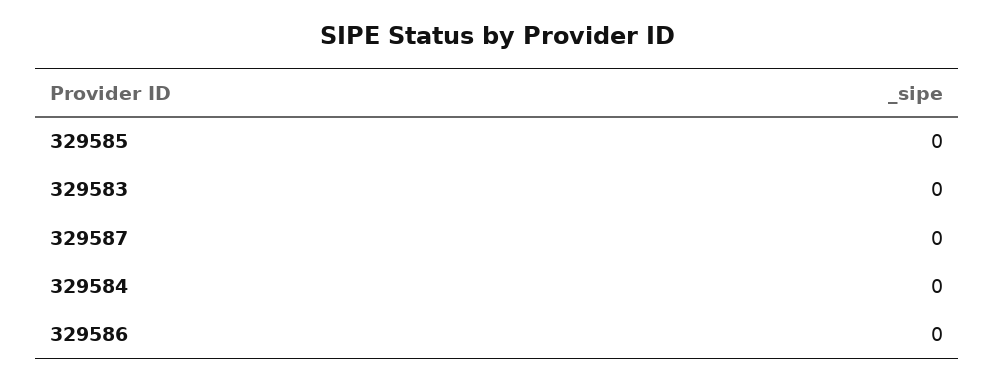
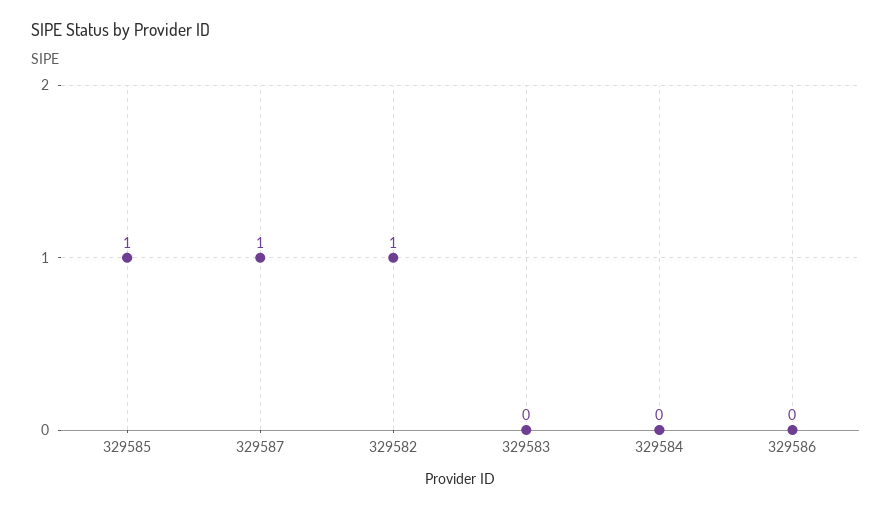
  {
-   "329585": 0,
+   "329585": 1,
    "329583": 0,
-   "329587": 0,
+   "329587": 1,
    "329584": 0,
-   "329586": 0
+   "329586": 0,
+   "329582": 1
  }

